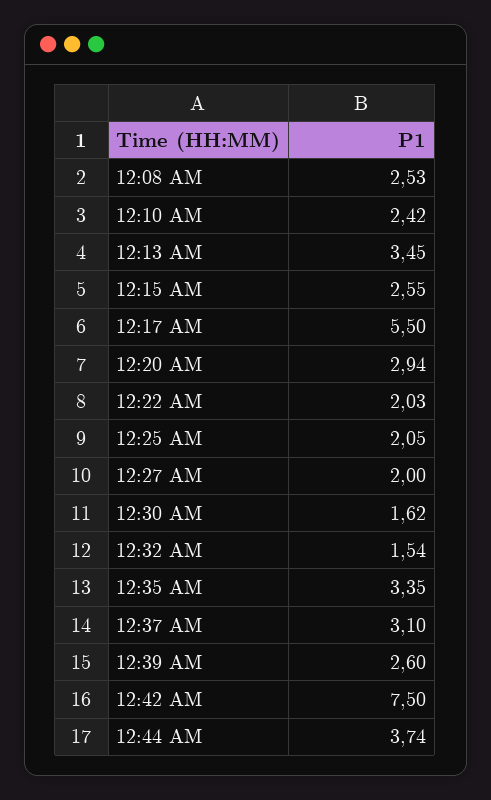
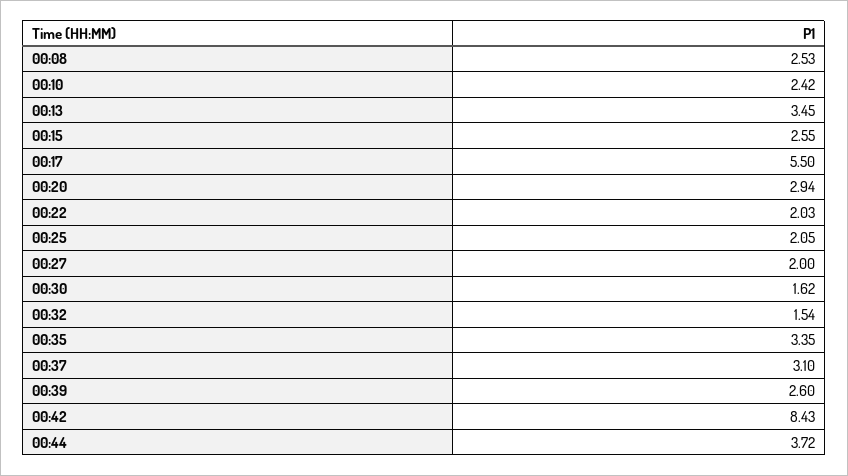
  {
    "12:08 AM": 2.53,
    "12:10 AM": 2.42,
    "12:13 AM": 3.45,
    "12:15 AM": 2.55,
    "12:17 AM": 5.5,
    "12:20 AM": 2.94,
    "12:22 AM": 2.03,
    "12:25 AM": 2.05,
    "12:27 AM": 2,
    "12:30 AM": 1.62,
    "12:32 AM": 1.54,
    "12:35 AM": 3.35,
    "12:37 AM": 3.1,
    "12:39 AM": 2.6,
-   "12:42 AM": 7.5,
+   "12:42 AM": 8.43,
-   "12:44 AM": 3.74
+   "12:44 AM": 3.72
  }

